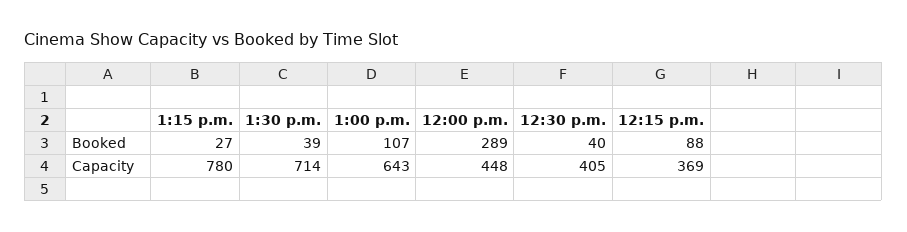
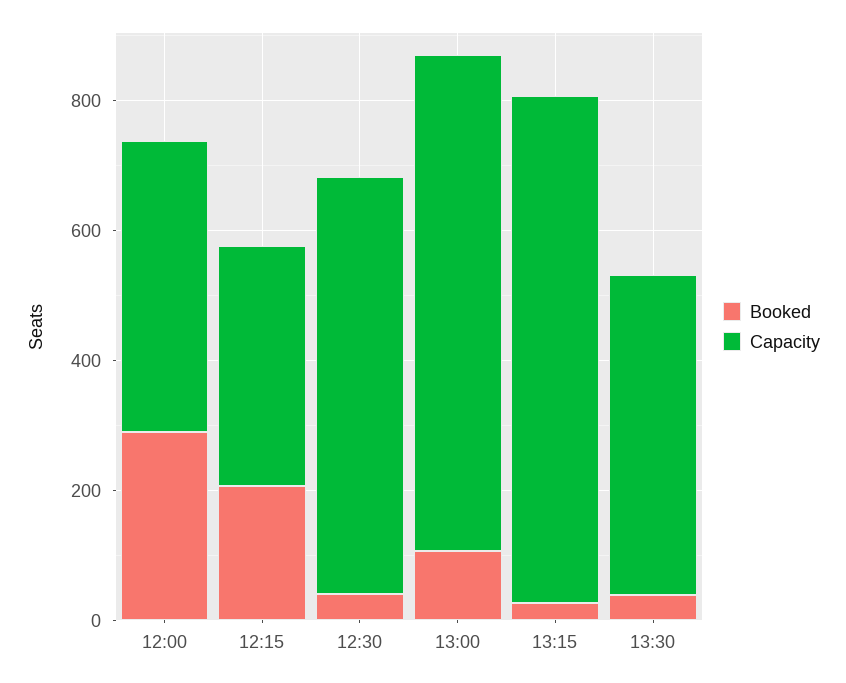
  {
    "Booked": {
      "1:15 p.m.": 27,
      "1:30 p.m.": 39,
      "1:00 p.m.": 107,
      "12:00 p.m.": 289,
      "12:30 p.m.": 40,
-     "12:15 p.m.": 88
+     "12:15 p.m.": 200
    },
    "Capacity": {
      "1:15 p.m.": 780,
-     "1:30 p.m.": 714,
+     "1:30 p.m.": 500,
-     "1:00 p.m.": 643,
+     "1:00 p.m.": 750,
      "12:00 p.m.": 448,
-     "12:30 p.m.": 405,
+     "12:30 p.m.": 650,
      "12:15 p.m.": 369
    }
  }

